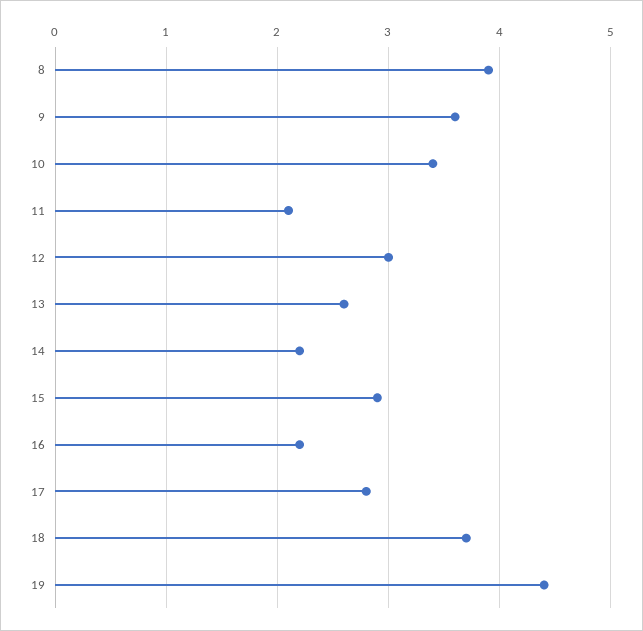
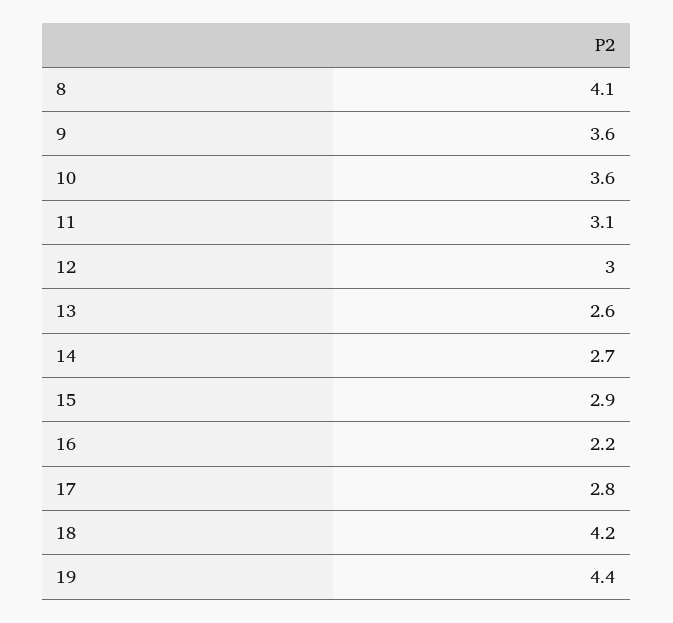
  {
-   "8": 3.9,
+   "8": 4.1,
    "9": 3.6,
-   "10": 3.4,
+   "10": 3.6,
-   "11": 2.1,
+   "11": 3.1,
    "12": 3,
    "13": 2.6,
-   "14": 2.2,
+   "14": 2.7,
    "15": 2.9,
    "16": 2.2,
    "17": 2.8,
-   "18": 3.7,
+   "18": 4.2,
    "19": 4.4
  }

